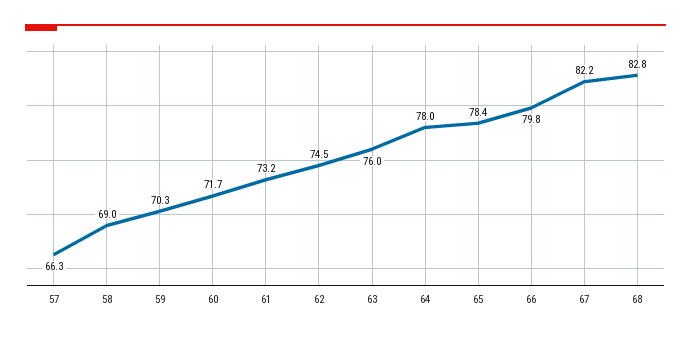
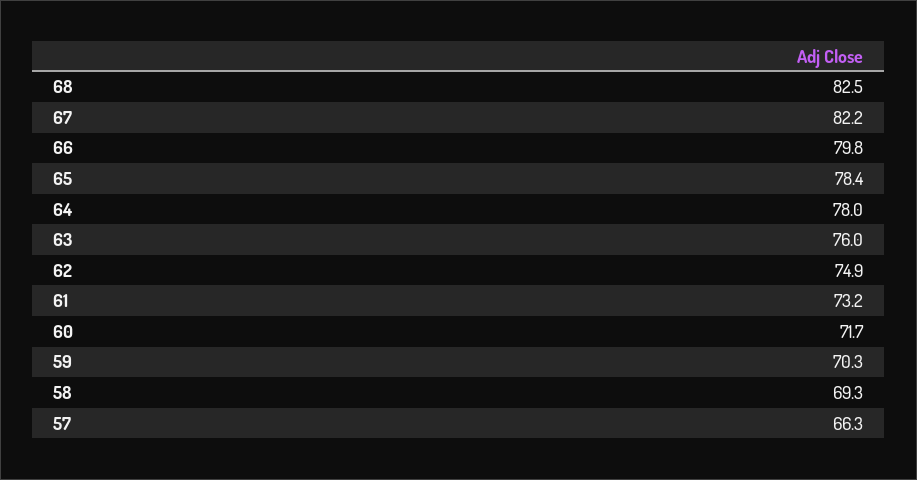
  {
    "57": 66.3,
-   "58": 69,
+   "58": 69.3,
    "59": 70.3,
    "60": 71.7,
    "61": 73.2,
-   "62": 74.5,
+   "62": 74.9,
    "63": 76,
    "64": 78,
    "65": 78.4,
    "66": 79.8,
    "67": 82.2,
-   "68": 82.8
+   "68": 82.5
  }

